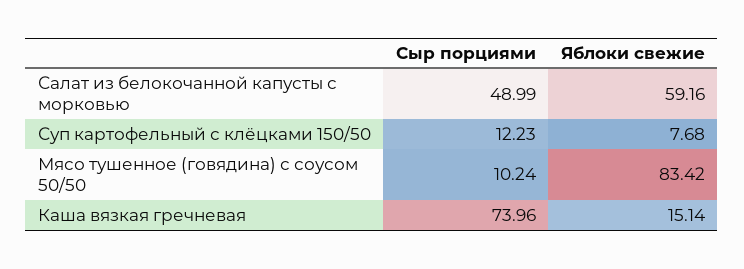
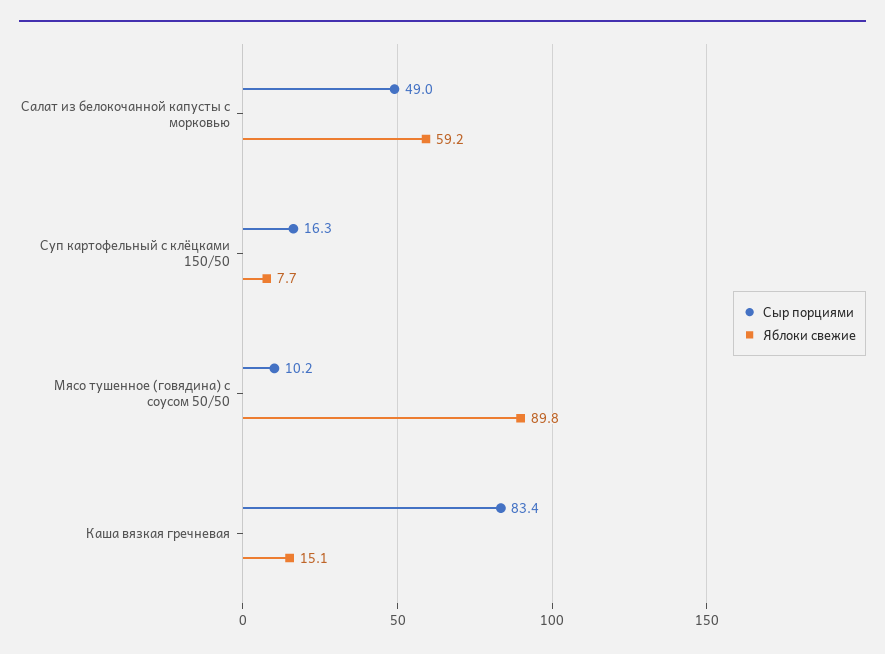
  {
    "Сыр порциями": {
      "Салат из белокочанной капусты с морковью": 48.99,
-     "Суп картофельный с клёцками 150/50": 12.23,
+     "Суп картофельный с клёцками 150/50": 16.3,
      "Мясо тушенное (говядина) с соусом 50/50": 10.24,
-     "Каша вязкая гречневая": 73.96
+     "Каша вязкая гречневая": 83.4
    },
    "Яблоки свежие": {
      "Салат из белокочанной капусты с морковью": 59.16,
      "Суп картофельный с клёцками 150/50": 7.68,
-     "Мясо тушенное (говядина) с соусом 50/50": 83.42,
+     "Мясо тушенное (говядина) с соусом 50/50": 89.8,
      "Каша вязкая гречневая": 15.14
    }
  }

